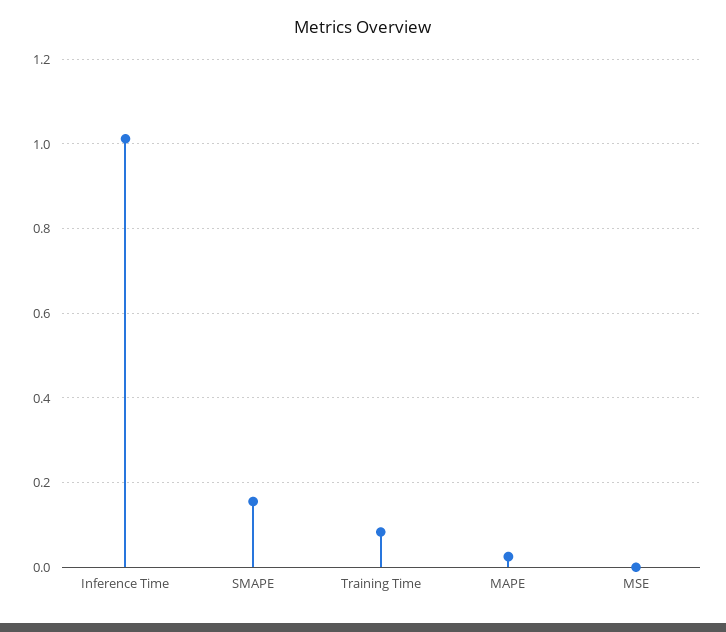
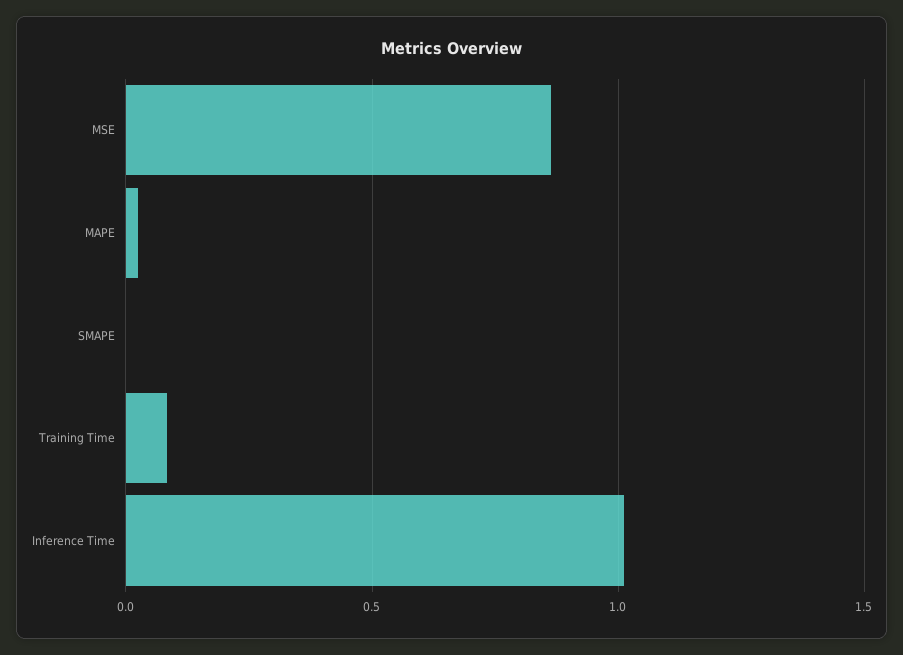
  {
    "Inference Time": 1.02,
-   "SMAPE": 0.16,
+   "SMAPE": 0,
    "Training Time": 0.08,
    "MAPE": 0.02,
-   "MSE": 0
+   "MSE": 0.85
  }

